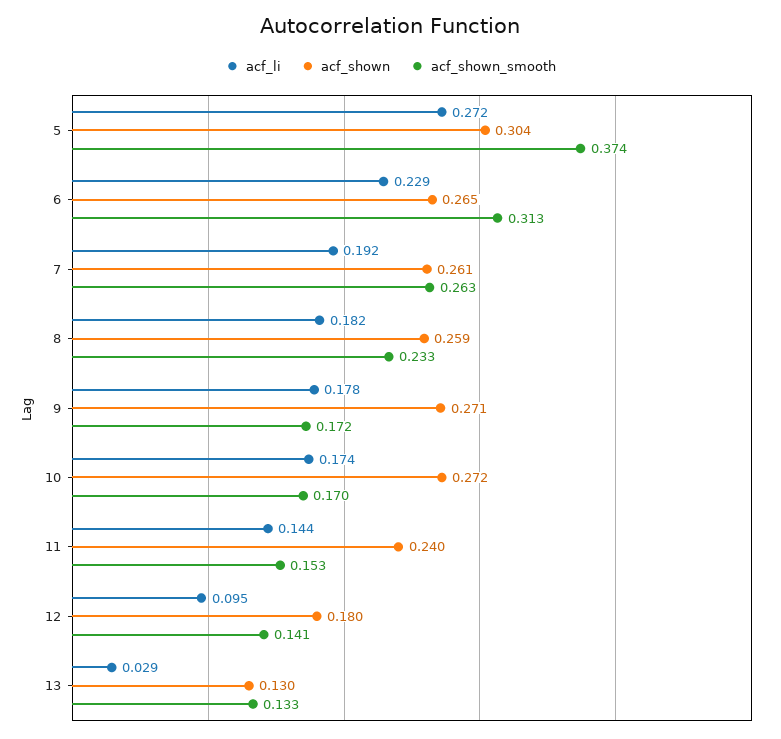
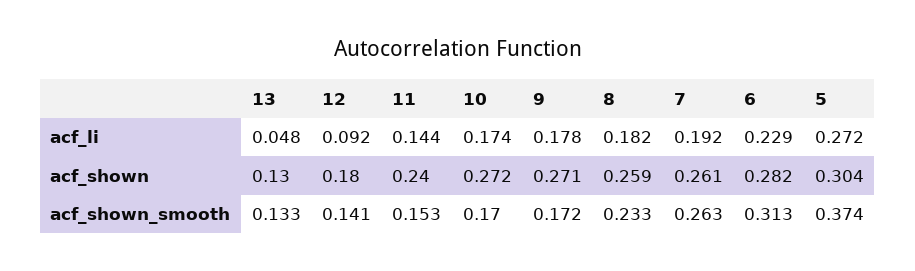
  {
    "acf_li": {
      "5": 0.272,
      "6": 0.229,
      "7": 0.192,
      "8": 0.182,
      "9": 0.178,
      "10": 0.174,
      "11": 0.144,
-     "12": 0.095,
+     "12": 0.092,
-     "13": 0.029
+     "13": 0.048
    },
    "acf_shown": {
      "5": 0.304,
-     "6": 0.265,
+     "6": 0.282,
      "7": 0.261,
      "8": 0.259,
      "9": 0.271,
      "10": 0.272,
      "11": 0.24,
      "12": 0.18,
      "13": 0.13
    },
    "acf_shown_smooth": {
      "5": 0.374,
      "6": 0.313,
      "7": 0.263,
      "8": 0.233,
      "9": 0.172,
      "10": 0.17,
      "11": 0.153,
      "12": 0.141,
      "13": 0.133
    }
  }

